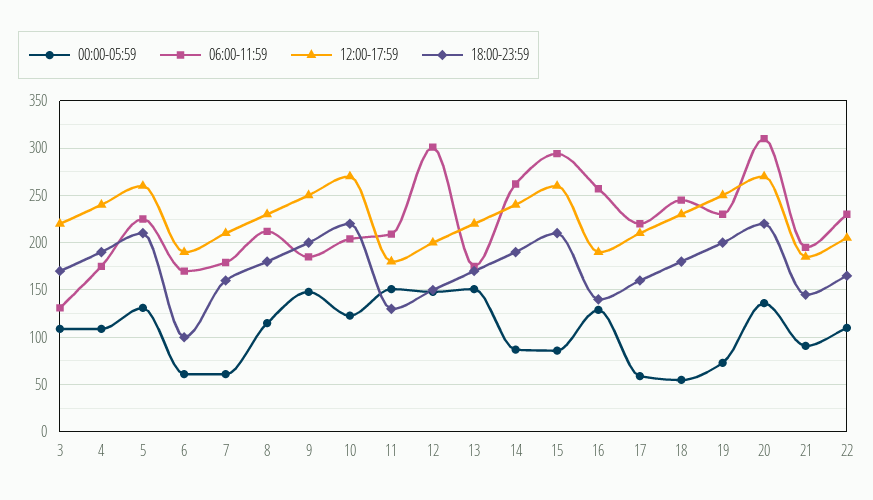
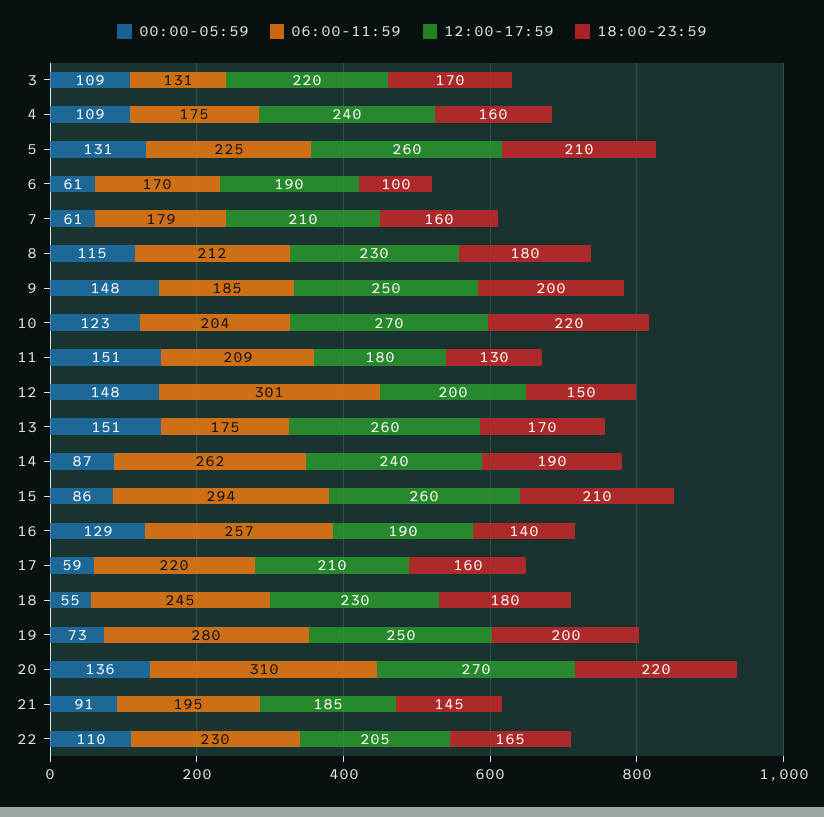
  {
    "00:00-05:59": {
      "3": 109,
      "4": 109,
      "5": 131,
      "6": 61,
      "7": 61,
      "8": 115,
      "9": 148,
      "10": 123,
      "11": 151,
      "12": 148,
      "13": 151,
      "14": 87,
      "15": 86,
      "16": 129,
      "17": 59,
      "18": 55,
      "19": 73,
      "20": 136,
      "21": 91,
      "22": 110
    },
    "06:00-11:59": {
      "3": 131,
      "4": 175,
      "5": 225,
      "6": 170,
      "7": 179,
      "8": 212,
      "9": 185,
      "10": 204,
      "11": 209,
      "12": 301,
      "13": 175,
      "14": 262,
      "15": 294,
      "16": 257,
      "17": 220,
      "18": 245,
-     "19": 230,
+     "19": 280,
      "20": 310,
      "21": 195,
      "22": 230
    },
    "12:00-17:59": {
      "3": 220,
      "4": 240,
      "5": 260,
      "6": 190,
      "7": 210,
      "8": 230,
      "9": 250,
      "10": 270,
      "11": 180,
      "12": 200,
-     "13": 220,
+     "13": 260,
      "14": 240,
      "15": 260,
      "16": 190,
      "17": 210,
      "18": 230,
      "19": 250,
      "20": 270,
      "21": 185,
      "22": 205
    },
    "18:00-23:59": {
      "3": 170,
-     "4": 190,
+     "4": 160,
      "5": 210,
      "6": 100,
      "7": 160,
      "8": 180,
      "9": 200,
      "10": 220,
      "11": 130,
      "12": 150,
      "13": 170,
      "14": 190,
      "15": 210,
      "16": 140,
      "17": 160,
      "18": 180,
      "19": 200,
      "20": 220,
      "21": 145,
      "22": 165
    }
  }

